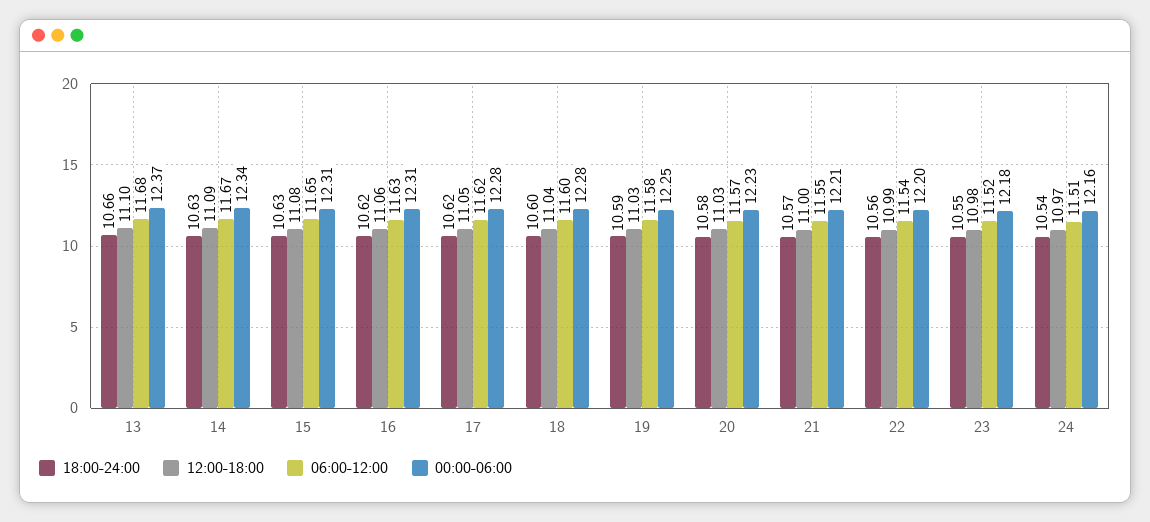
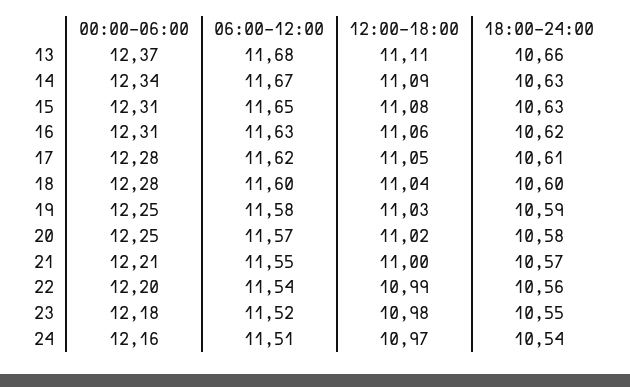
  {
    "18:00-24:00": {
      "13": 10.66,
      "14": 10.63,
      "15": 10.63,
      "16": 10.62,
-     "17": 10.62,
+     "17": 10.61,
      "18": 10.6,
      "19": 10.59,
      "20": 10.58,
      "21": 10.57,
      "22": 10.56,
      "23": 10.55,
      "24": 10.54
    },
    "12:00-18:00": {
-     "13": 11.1,
+     "13": 11.11,
      "14": 11.09,
      "15": 11.08,
      "16": 11.06,
      "17": 11.05,
      "18": 11.04,
      "19": 11.03,
-     "20": 11.03,
+     "20": 11.02,
      "21": 11,
      "22": 10.99,
      "23": 10.98,
      "24": 10.97
    },
    "06:00-12:00": {
      "13": 11.68,
      "14": 11.67,
      "15": 11.65,
      "16": 11.63,
      "17": 11.62,
      "18": 11.6,
      "19": 11.58,
      "20": 11.57,
      "21": 11.55,
      "22": 11.54,
      "23": 11.52,
      "24": 11.51
    },
    "00:00-06:00": {
      "13": 12.37,
      "14": 12.34,
      "15": 12.31,
      "16": 12.31,
      "17": 12.28,
      "18": 12.28,
      "19": 12.25,
-     "20": 12.23,
+     "20": 12.25,
      "21": 12.21,
      "22": 12.2,
      "23": 12.18,
      "24": 12.16
    }
  }

